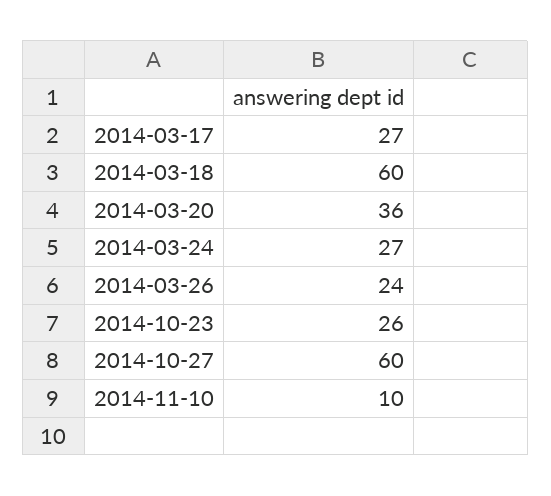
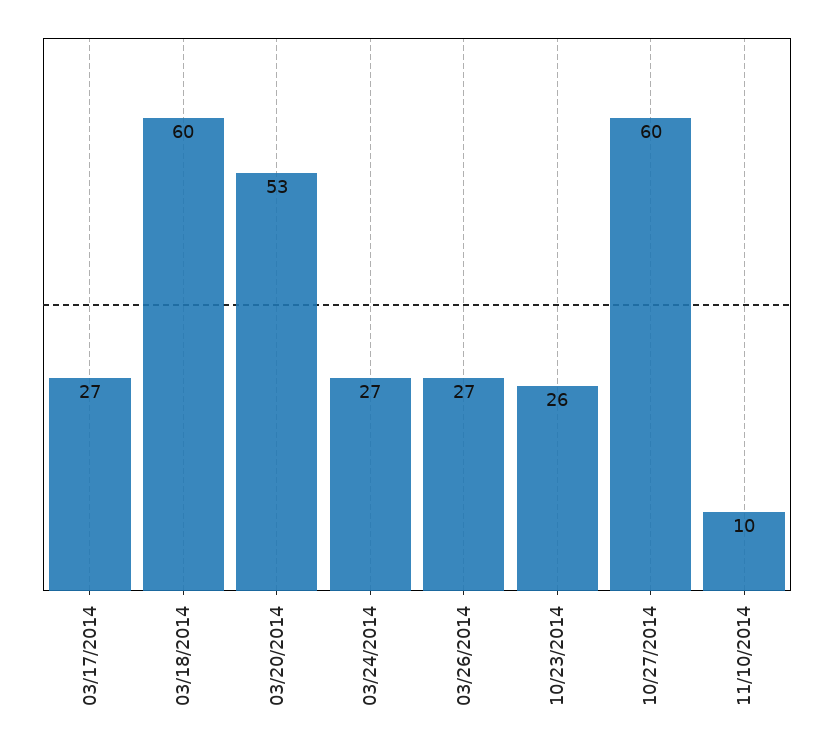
  {
    "2014-03-17": 27,
    "2014-03-18": 60,
-   "2014-03-20": 36,
+   "2014-03-20": 53,
    "2014-03-24": 27,
-   "2014-03-26": 24,
+   "2014-03-26": 27,
    "2014-10-23": 26,
    "2014-10-27": 60,
    "2014-11-10": 10
  }

